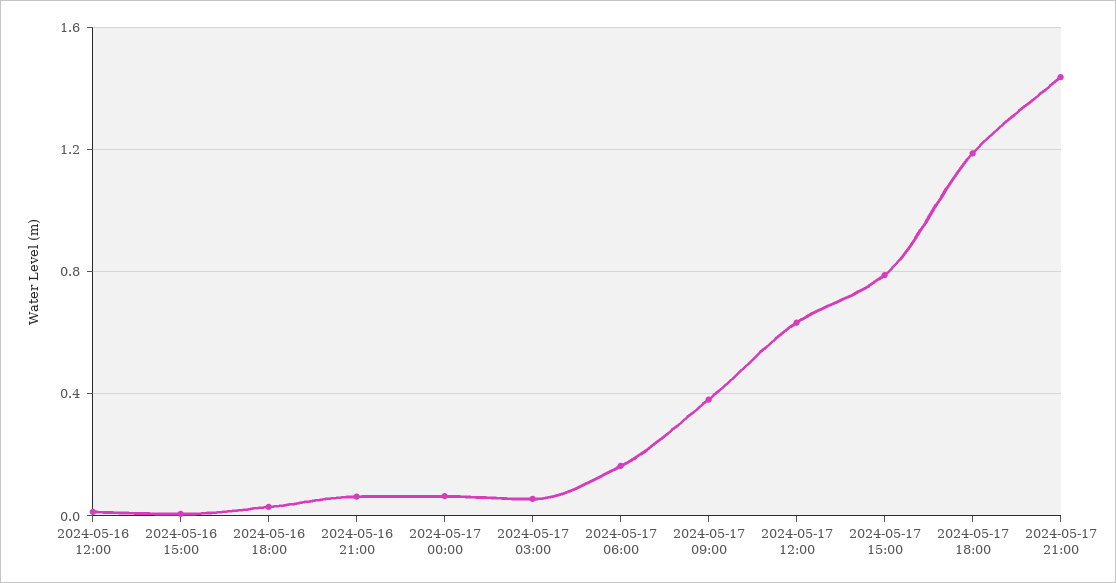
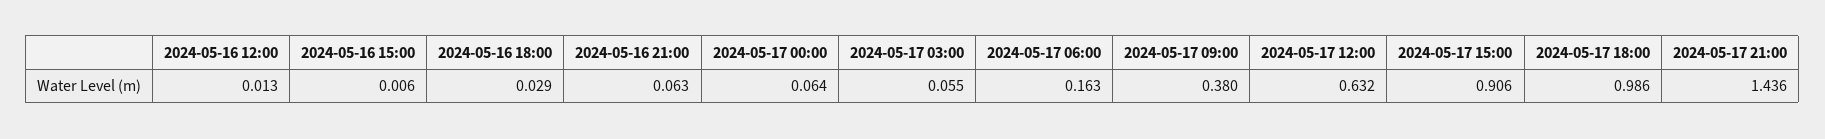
  {
    "2024-05-16 12:00": 0.013,
    "2024-05-16 15:00": 0.006,
    "2024-05-16 18:00": 0.029,
    "2024-05-16 21:00": 0.063,
    "2024-05-17 00:00": 0.064,
    "2024-05-17 03:00": 0.055,
    "2024-05-17 06:00": 0.163,
    "2024-05-17 09:00": 0.38,
    "2024-05-17 12:00": 0.632,
-   "2024-05-17 15:00": 0.8,
+   "2024-05-17 15:00": 0.906,
-   "2024-05-17 18:00": 1.2,
+   "2024-05-17 18:00": 0.986,
    "2024-05-17 21:00": 1.436
  }

